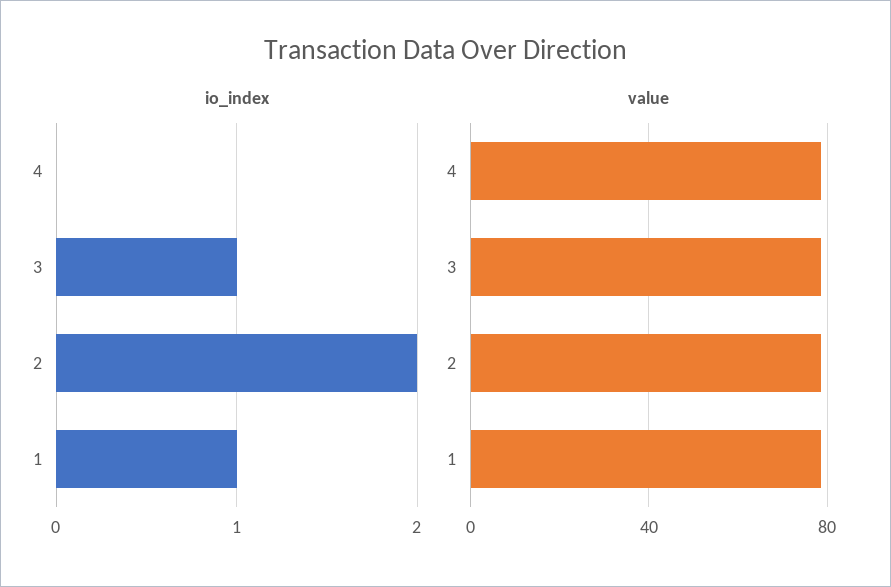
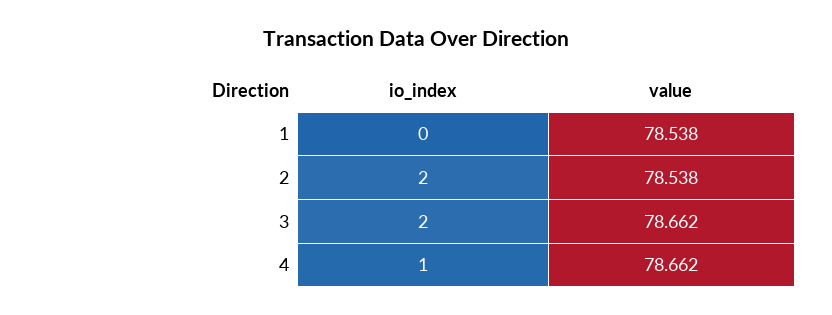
  {
    "io_index": {
-     "4": 0,
+     "4": 1,
-     "3": 1,
+     "3": 2,
      "2": 2,
-     "1": 1
+     "1": 0
    },
    "value": {
      "4": 78.662,
      "3": 78.662,
      "2": 78.538,
      "1": 78.538
    }
  }

